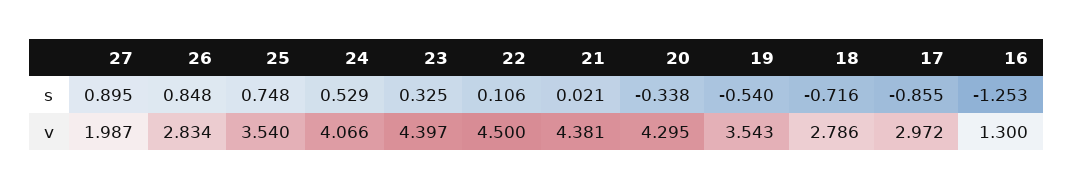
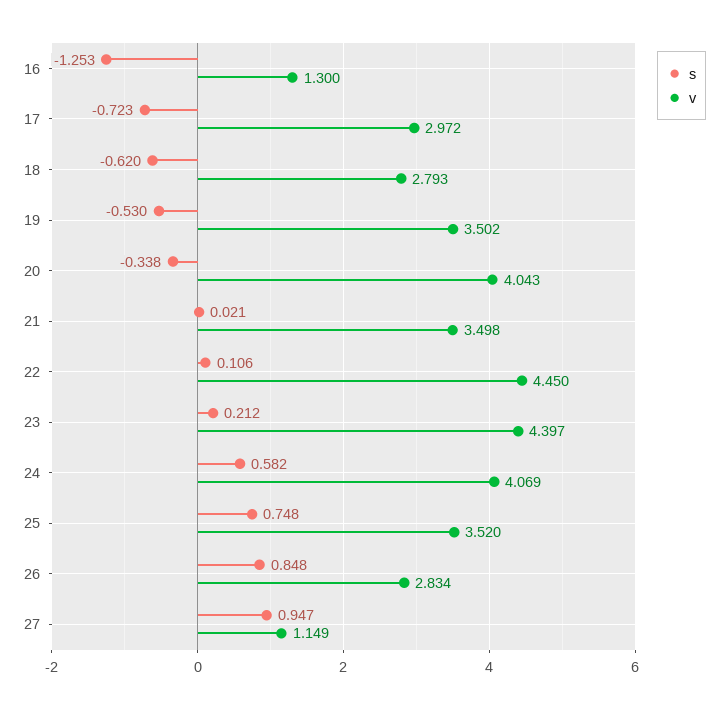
  {
    "s": {
-     "27": 0.895,
+     "27": 0.947,
      "26": 0.848,
      "25": 0.748,
-     "24": 0.529,
+     "24": 0.582,
-     "23": 0.325,
+     "23": 0.212,
      "22": 0.106,
      "21": 0.021,
      "20": -0.338,
-     "19": -0.54,
+     "19": -0.53,
-     "18": -0.716,
+     "18": -0.62,
-     "17": -0.855,
+     "17": -0.723,
      "16": -1.253
    },
    "v": {
-     "27": 1.987,
+     "27": 1.149,
      "26": 2.834,
-     "25": 3.54,
+     "25": 3.52,
-     "24": 4.066,
+     "24": 4.069,
      "23": 4.397,
-     "22": 4.5,
+     "22": 4.45,
-     "21": 4.381,
+     "21": 3.498,
-     "20": 4.295,
+     "20": 4.043,
-     "19": 3.543,
+     "19": 3.502,
-     "18": 2.786,
+     "18": 2.793,
      "17": 2.972,
      "16": 1.3
    }
  }

